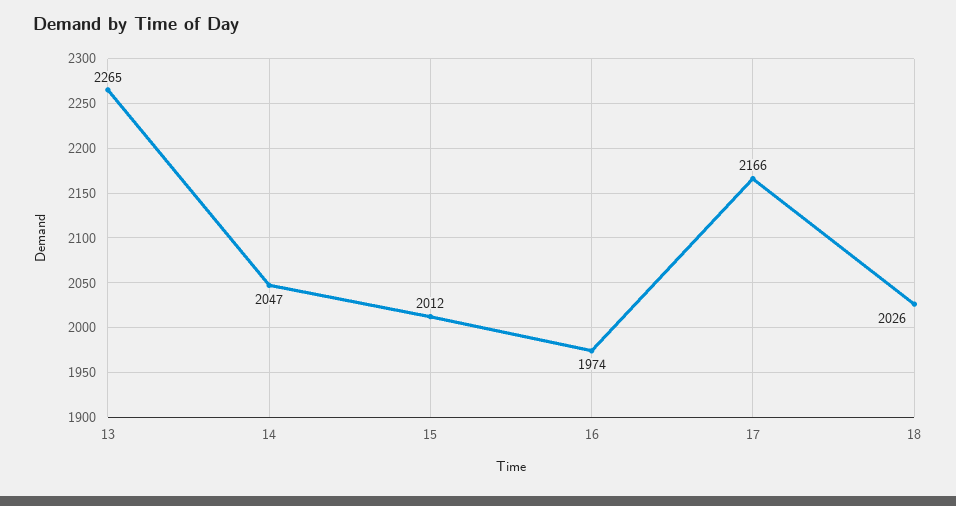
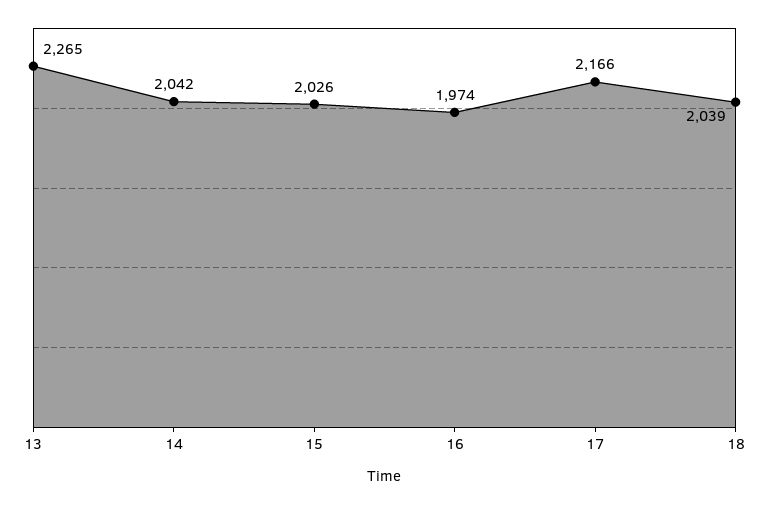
  {
    "13": 2265,
-   "14": 2047,
+   "14": 2042,
-   "15": 2012,
+   "15": 2026,
    "16": 1974,
    "17": 2166,
-   "18": 2026
+   "18": 2039
  }

